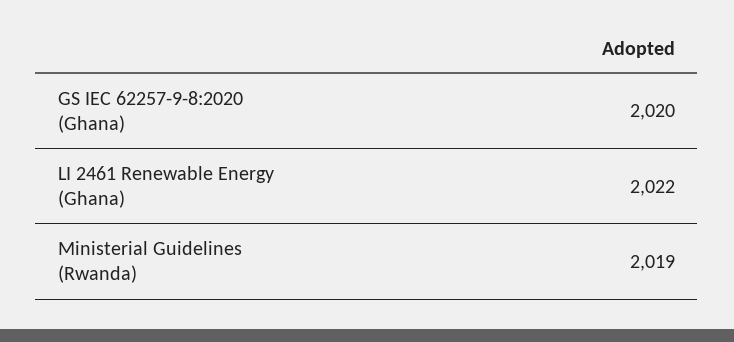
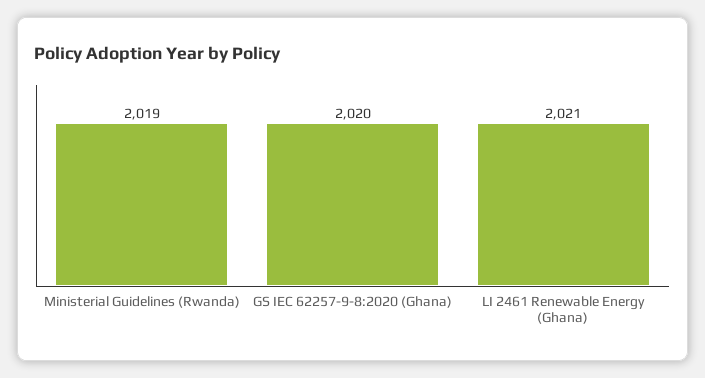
  {
    "GS IEC 62257-9-8:2020 (Ghana)": 2020,
-   "LI 2461 Renewable Energy (Ghana)": 2022,
+   "LI 2461 Renewable Energy (Ghana)": 2021,
    "Ministerial Guidelines (Rwanda)": 2019
  }

